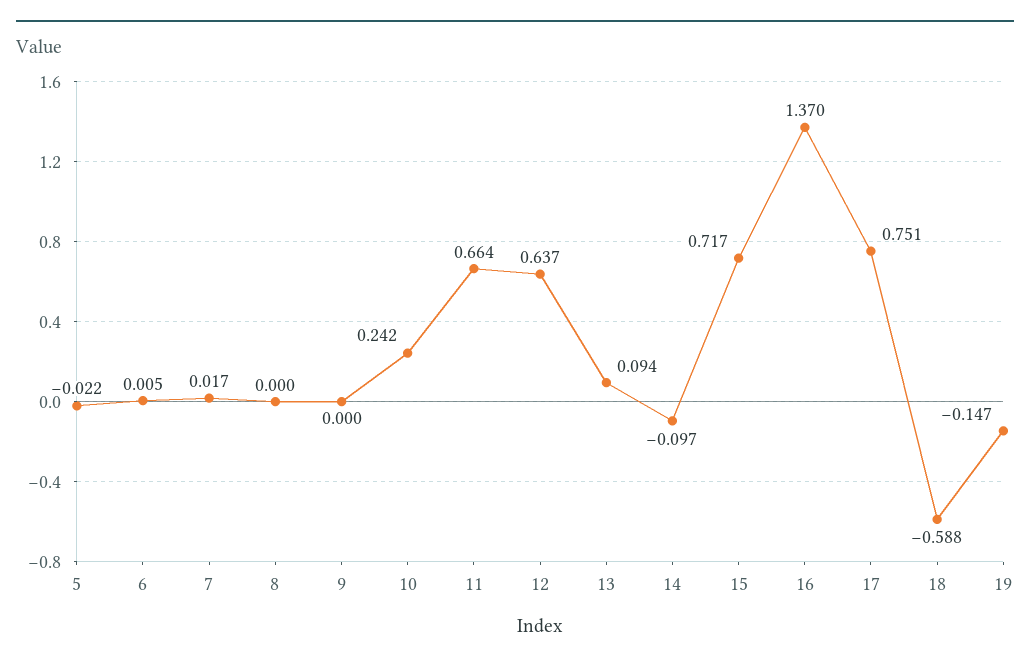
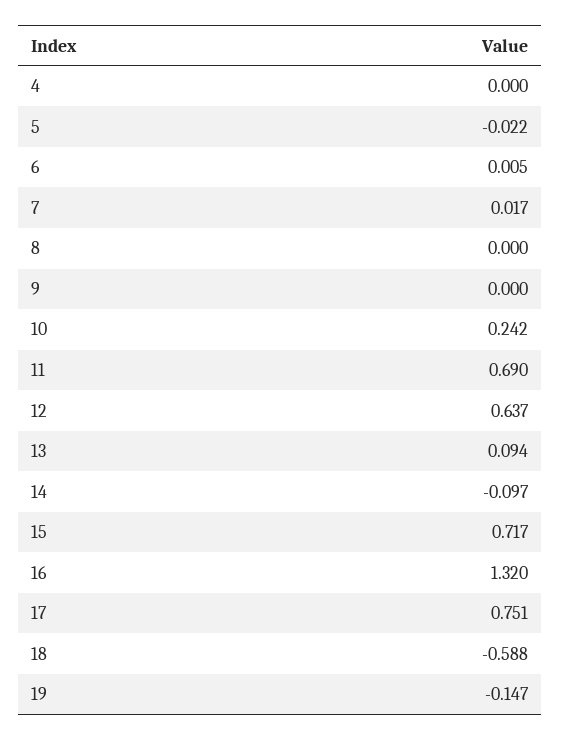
  {
    "5": -0.022,
    "6": 0.005,
    "7": 0.017,
    "8": 0,
    "9": 0,
    "10": 0.242,
-   "11": 0.664,
+   "11": 0.69,
    "12": 0.637,
    "13": 0.094,
    "14": -0.097,
    "15": 0.717,
-   "16": 1.37,
+   "16": 1.32,
    "17": 0.751,
    "18": -0.588,
-   "19": -0.147
+   "19": -0.147,
+   "4": 0
  }

